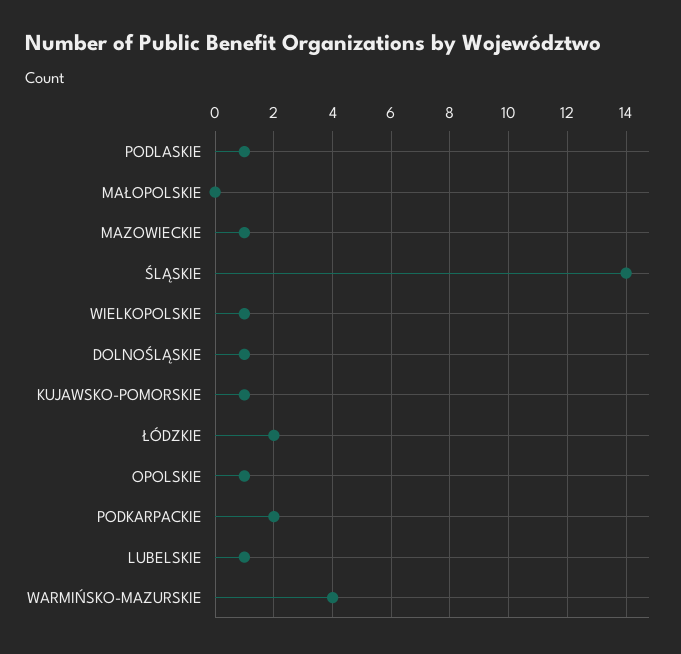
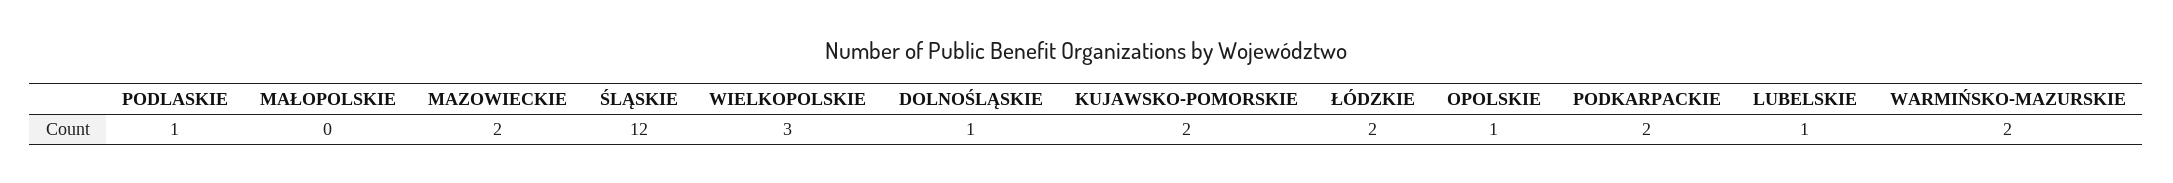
  {
    "PODLASKIE": 1,
    "MAŁOPOLSKIE": 0,
-   "MAZOWIECKIE": 1,
+   "MAZOWIECKIE": 2,
-   "ŚLĄSKIE": 14,
+   "ŚLĄSKIE": 12,
-   "WIELKOPOLSKIE": 1,
+   "WIELKOPOLSKIE": 3,
    "DOLNOŚLĄSKIE": 1,
-   "KUJAWSKO-POMORSKIE": 1,
+   "KUJAWSKO-POMORSKIE": 2,
    "ŁÓDZKIE": 2,
    "OPOLSKIE": 1,
    "PODKARPACKIE": 2,
    "LUBELSKIE": 1,
-   "WARMIŃSKO-MAZURSKIE": 4
+   "WARMIŃSKO-MAZURSKIE": 2
  }

